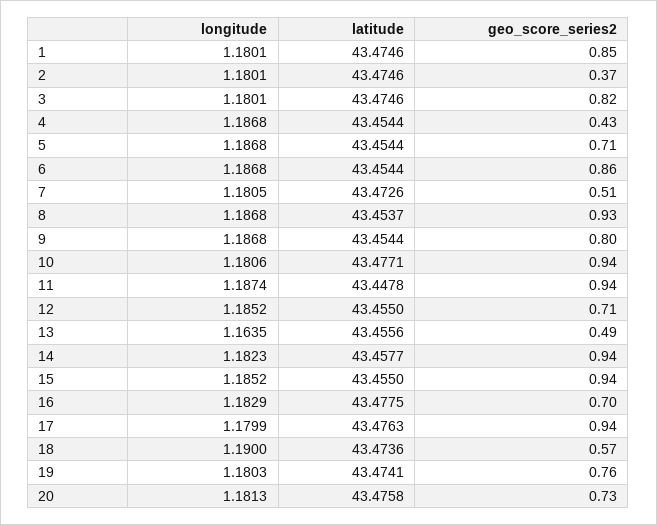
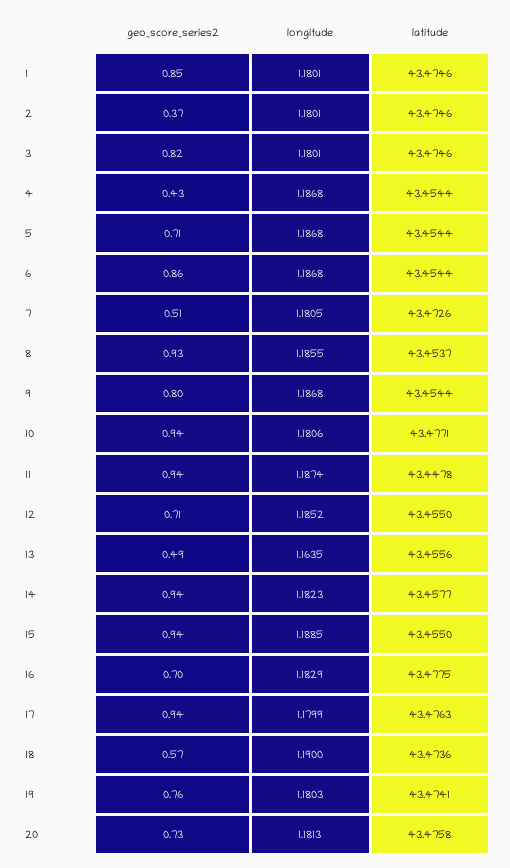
  {
    "longitude": {
      "1": 1.1801,
      "2": 1.1801,
      "3": 1.1801,
      "4": 1.1868,
      "5": 1.1868,
      "6": 1.1868,
      "7": 1.1805,
-     "8": 1.1868,
+     "8": 1.1855,
      "9": 1.1868,
      "10": 1.1806,
      "11": 1.1874,
      "12": 1.1852,
      "13": 1.1635,
      "14": 1.1823,
-     "15": 1.1852,
+     "15": 1.1885,
      "16": 1.1829,
      "17": 1.1799,
      "18": 1.19,
      "19": 1.1803,
      "20": 1.1813
    },
    "latitude": {
      "1": 43.4746,
      "2": 43.4746,
      "3": 43.4746,
      "4": 43.4544,
      "5": 43.4544,
      "6": 43.4544,
      "7": 43.4726,
      "8": 43.4537,
      "9": 43.4544,
      "10": 43.4771,
      "11": 43.4478,
      "12": 43.455,
      "13": 43.4556,
      "14": 43.4577,
      "15": 43.455,
      "16": 43.4775,
      "17": 43.4763,
      "18": 43.4736,
      "19": 43.4741,
      "20": 43.4758
    },
    "geo_score_series2": {
      "1": 0.85,
      "2": 0.37,
      "3": 0.82,
      "4": 0.43,
      "5": 0.71,
      "6": 0.86,
      "7": 0.51,
      "8": 0.93,
      "9": 0.8,
      "10": 0.94,
      "11": 0.94,
      "12": 0.71,
      "13": 0.49,
      "14": 0.94,
      "15": 0.94,
      "16": 0.7,
      "17": 0.94,
      "18": 0.57,
      "19": 0.76,
      "20": 0.73
    }
  }

